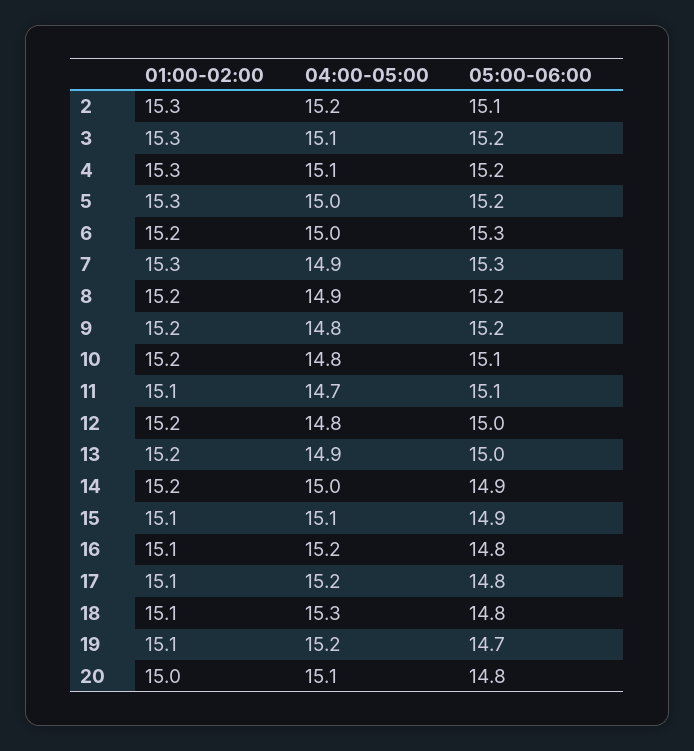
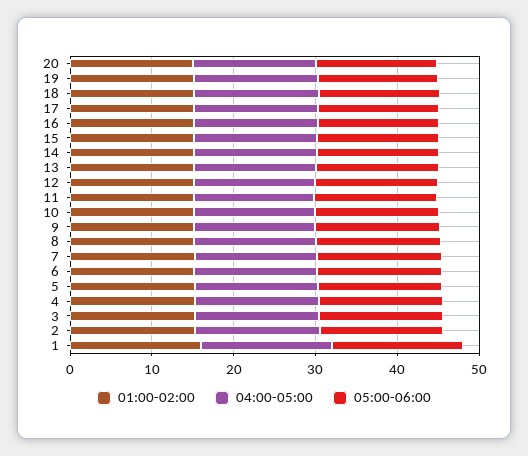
  {
    "01:00-02:00": {
      "2": 15.3,
      "3": 15.3,
      "4": 15.3,
      "5": 15.3,
      "6": 15.2,
      "7": 15.3,
      "8": 15.2,
      "9": 15.2,
      "10": 15.2,
      "11": 15.1,
      "12": 15.2,
      "13": 15.2,
      "14": 15.2,
      "15": 15.1,
      "16": 15.1,
      "17": 15.1,
      "18": 15.1,
      "19": 15.1,
-     "20": 15
+     "20": 15,
+     "1": 16
    },
    "04:00-05:00": {
      "2": 15.2,
      "3": 15.1,
      "4": 15.1,
      "5": 15,
      "6": 15,
      "7": 14.9,
      "8": 14.9,
      "9": 14.8,
      "10": 14.8,
      "11": 14.7,
      "12": 14.8,
      "13": 14.9,
      "14": 15,
      "15": 15.1,
      "16": 15.2,
      "17": 15.2,
      "18": 15.3,
      "19": 15.2,
-     "20": 15.1
+     "20": 15.1,
+     "1": 16
    },
    "05:00-06:00": {
      "2": 15.1,
      "3": 15.2,
      "4": 15.2,
      "5": 15.2,
      "6": 15.3,
      "7": 15.3,
      "8": 15.2,
      "9": 15.2,
      "10": 15.1,
      "11": 15.1,
      "12": 15,
      "13": 15,
      "14": 14.9,
      "15": 14.9,
      "16": 14.8,
      "17": 14.8,
      "18": 14.8,
      "19": 14.7,
-     "20": 14.8
+     "20": 14.8,
+     "1": 16
    }
  }

